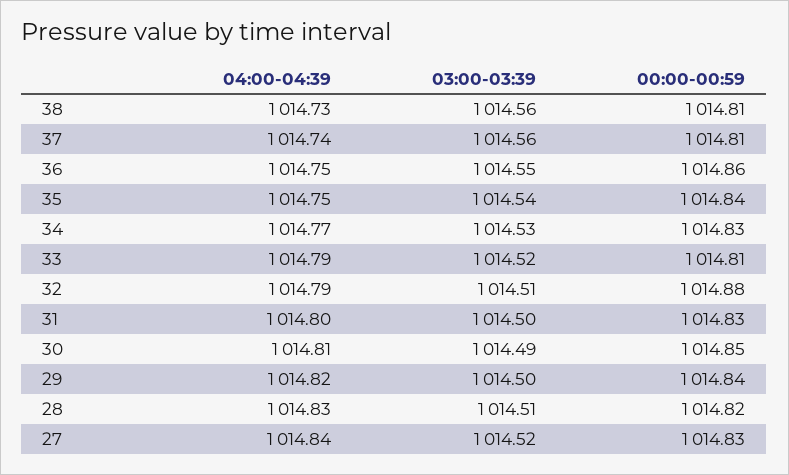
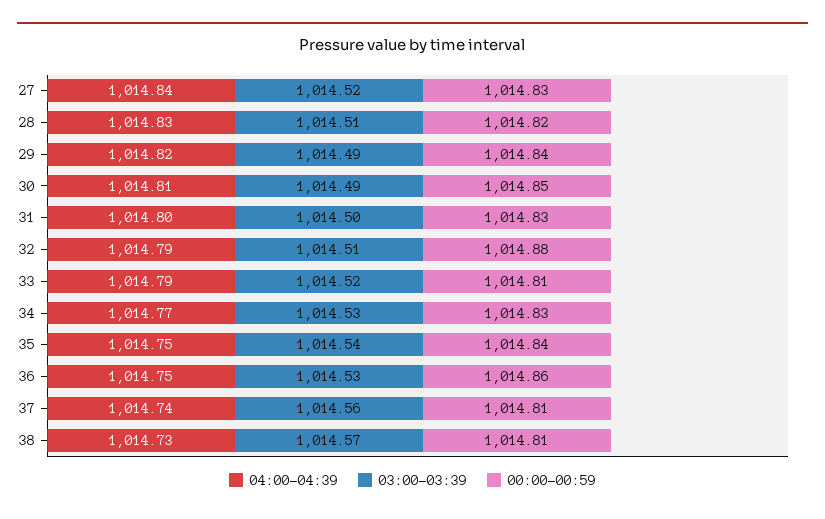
  {
    "04:00-04:39": {
      "38": 1014.73,
      "37": 1014.74,
      "36": 1014.75,
      "35": 1014.75,
      "34": 1014.77,
      "33": 1014.79,
      "32": 1014.79,
      "31": 1014.8,
      "30": 1014.81,
      "29": 1014.82,
      "28": 1014.83,
      "27": 1014.84
    },
    "03:00-03:39": {
-     "38": 1014.56,
+     "38": 1014.57,
      "37": 1014.56,
-     "36": 1014.55,
+     "36": 1014.53,
      "35": 1014.54,
      "34": 1014.53,
      "33": 1014.52,
      "32": 1014.51,
      "31": 1014.5,
      "30": 1014.49,
-     "29": 1014.5,
+     "29": 1014.49,
      "28": 1014.51,
      "27": 1014.52
    },
    "00:00-00:59": {
      "38": 1014.81,
      "37": 1014.81,
      "36": 1014.86,
      "35": 1014.84,
      "34": 1014.83,
      "33": 1014.81,
      "32": 1014.88,
      "31": 1014.83,
      "30": 1014.85,
      "29": 1014.84,
      "28": 1014.82,
      "27": 1014.83
    }
  }

